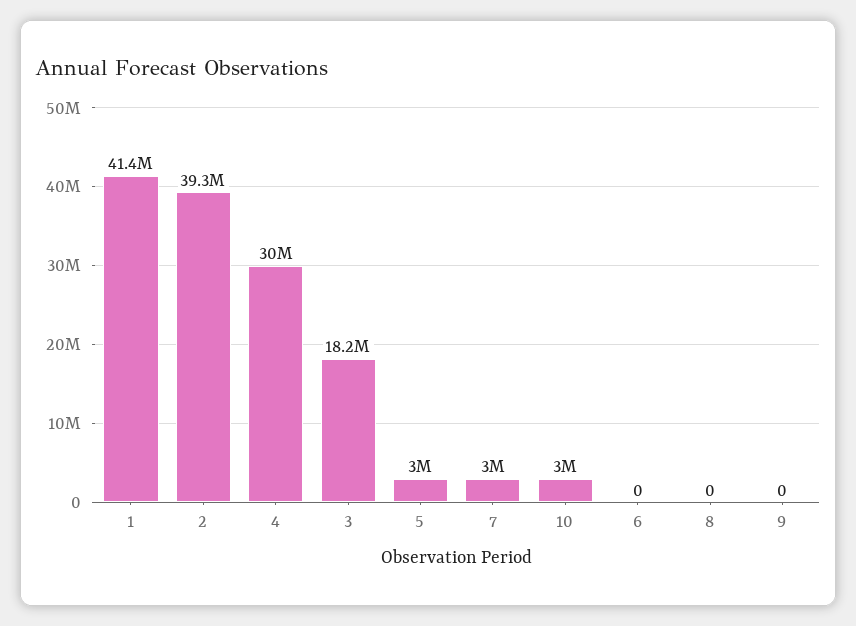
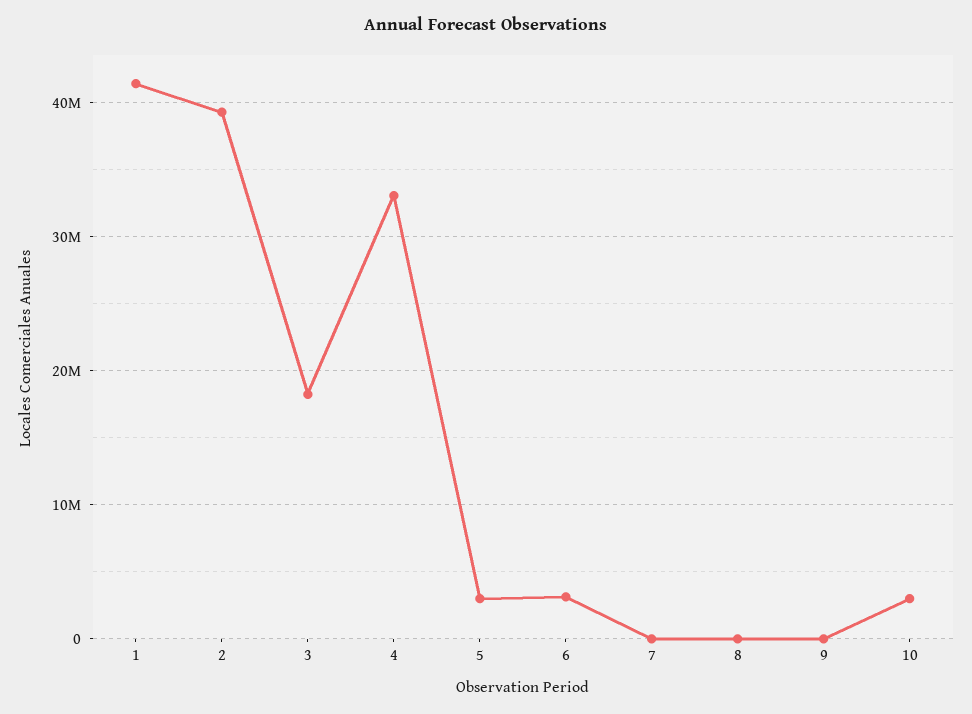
  {
    "1": 41400000,
    "2": 39300000,
-   "4": 30000000,
+   "4": 33000000,
    "3": 18200000,
    "5": 3000000,
-   "7": 3000000,
+   "7": 0,
    "10": 3000000,
-   "6": 0,
+   "6": 3000000,
    "8": 0,
    "9": 0
  }

